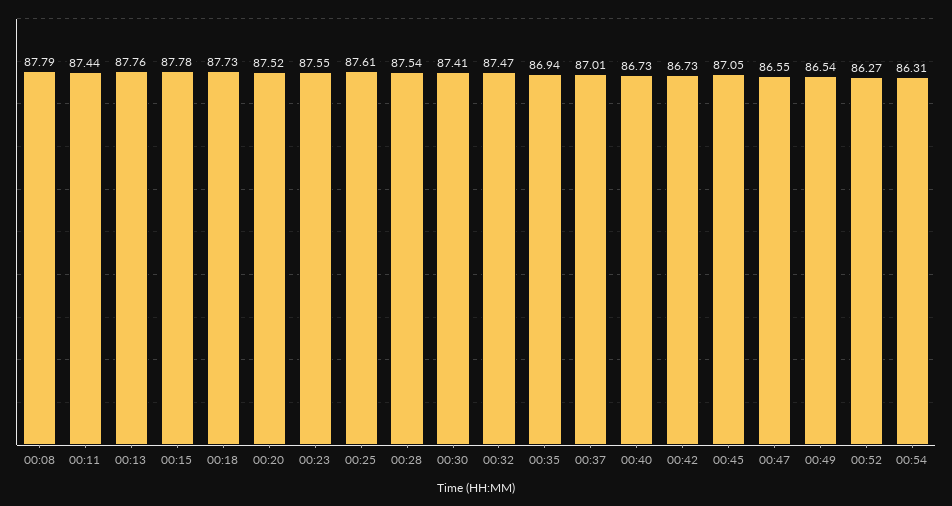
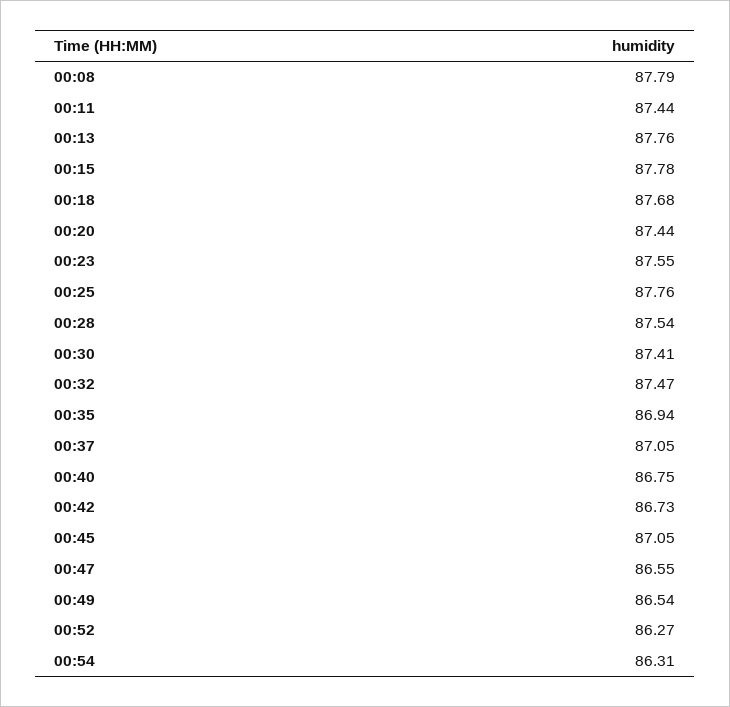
  {
    "00:08": 87.79,
    "00:11": 87.44,
    "00:13": 87.76,
    "00:15": 87.78,
-   "00:18": 87.73,
+   "00:18": 87.68,
-   "00:20": 87.52,
+   "00:20": 87.44,
    "00:23": 87.55,
-   "00:25": 87.61,
+   "00:25": 87.76,
    "00:28": 87.54,
    "00:30": 87.41,
    "00:32": 87.47,
    "00:35": 86.94,
-   "00:37": 87.01,
+   "00:37": 87.05,
-   "00:40": 86.73,
+   "00:40": 86.75,
    "00:42": 86.73,
    "00:45": 87.05,
    "00:47": 86.55,
    "00:49": 86.54,
    "00:52": 86.27,
    "00:54": 86.31
  }

